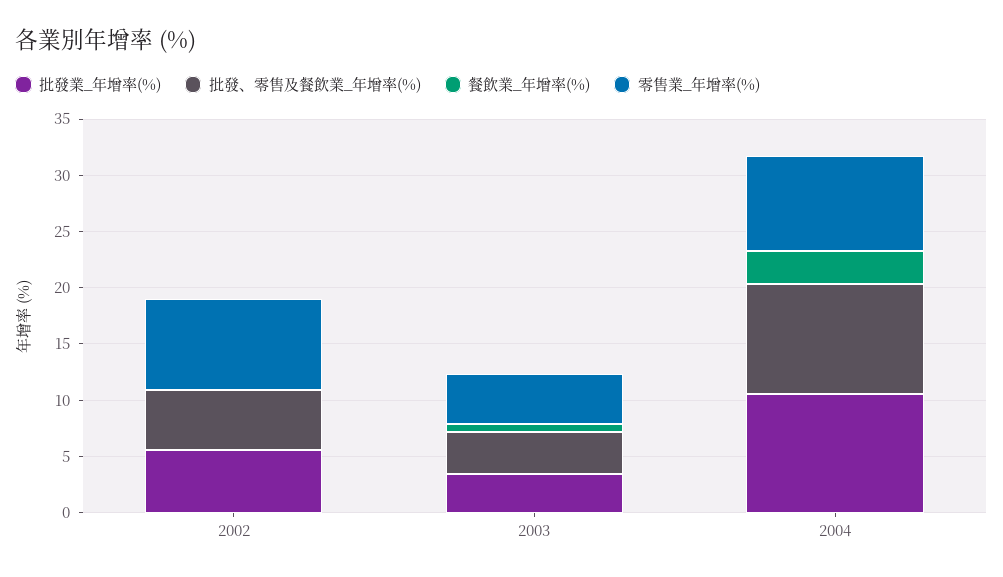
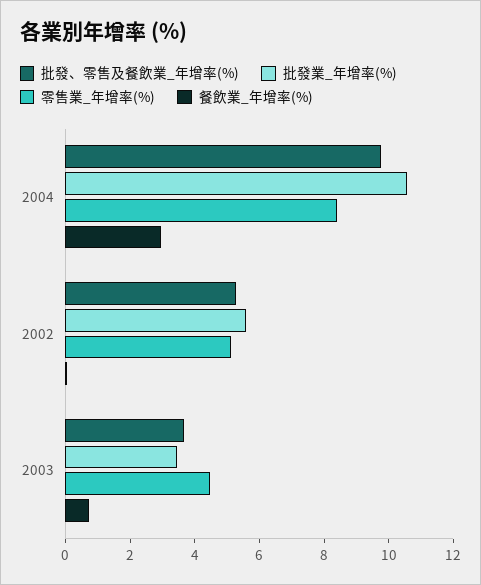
  {
    "批發業_年增率(%)": {
      "2002": 5.5,
      "2003": 3.5,
      "2004": 10.5
    },
    "批發、零售及餐飲業_年增率(%)": {
      "2002": 5.5,
      "2003": 3.5,
      "2004": 10
    },
    "餐飲業_年增率(%)": {
      "2002": 0,
      "2003": 0.5,
      "2004": 3
    },
    "零售業_年增率(%)": {
-     "2002": 8,
+     "2002": 5,
      "2003": 4.5,
      "2004": 8.5
    }
  }

